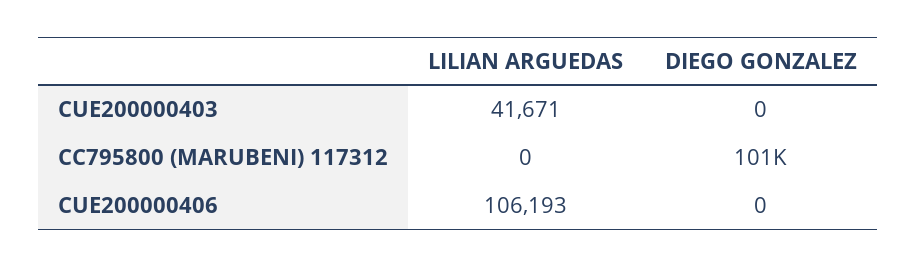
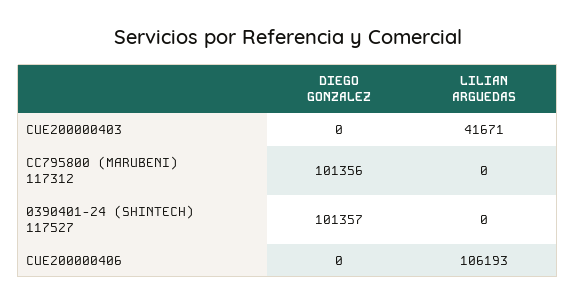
  {
    "LILIAN ARGUEDAS": {
      "CUE200000403": 41671,
      "CC795800 (MARUBENI) 117312": 0,
-     "CUE200000406": 106193
+     "CUE200000406": 106193,
+     "0390401-24 (SHINTECH) 117527": 0
    },
    "DIEGO GONZALEZ": {
      "CUE200000403": 0,
      "CC795800 (MARUBENI) 117312": 101356,
-     "CUE200000406": 0
+     "CUE200000406": 0,
+     "0390401-24 (SHINTECH) 117527": 101357
    }
  }

